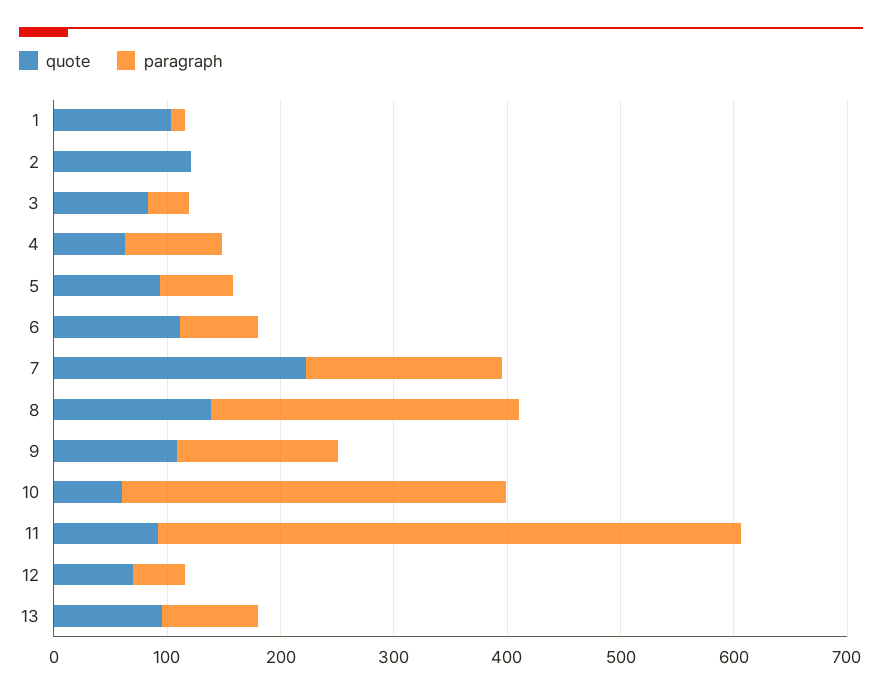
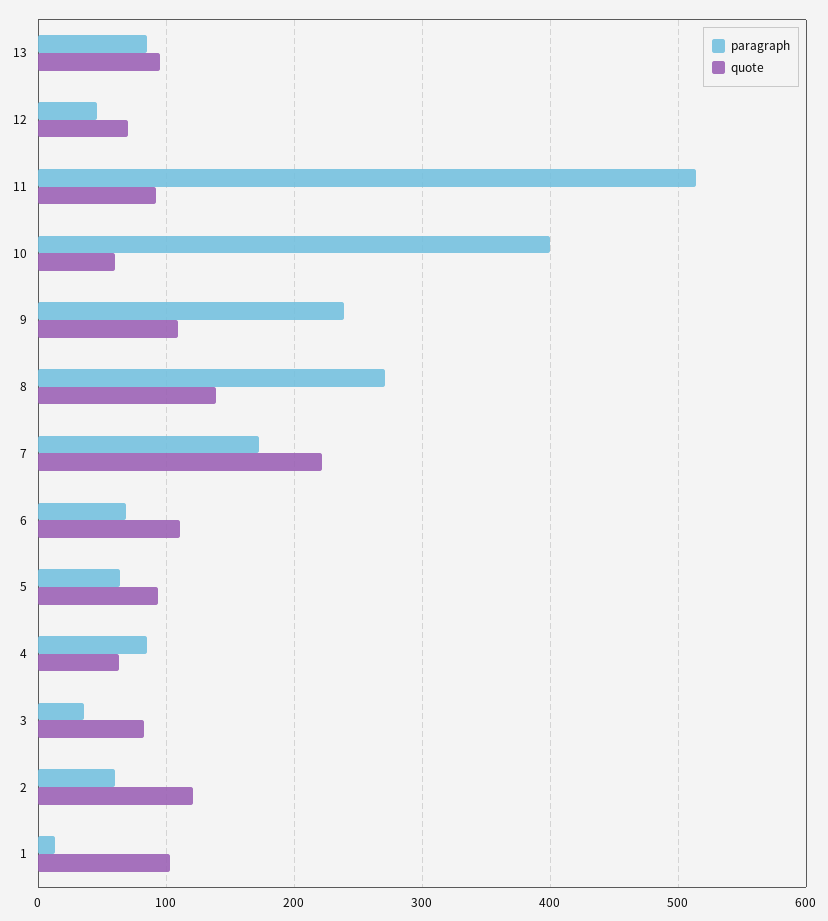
  {
    "quote": {
      "1": 100,
      "2": 120,
      "3": 80,
      "4": 60,
      "5": 90,
      "6": 110,
      "7": 220,
      "8": 140,
      "9": 110,
      "10": 60,
      "11": 90,
      "12": 70,
      "13": 100
    },
    "paragraph": {
      "1": 10,
-     "2": 0,
+     "2": 60,
      "3": 40,
      "4": 90,
      "5": 60,
      "6": 70,
      "7": 170,
      "8": 270,
-     "9": 140,
+     "9": 240,
-     "10": 340,
+     "10": 400,
      "11": 510,
      "12": 50,
      "13": 90
    }
  }

